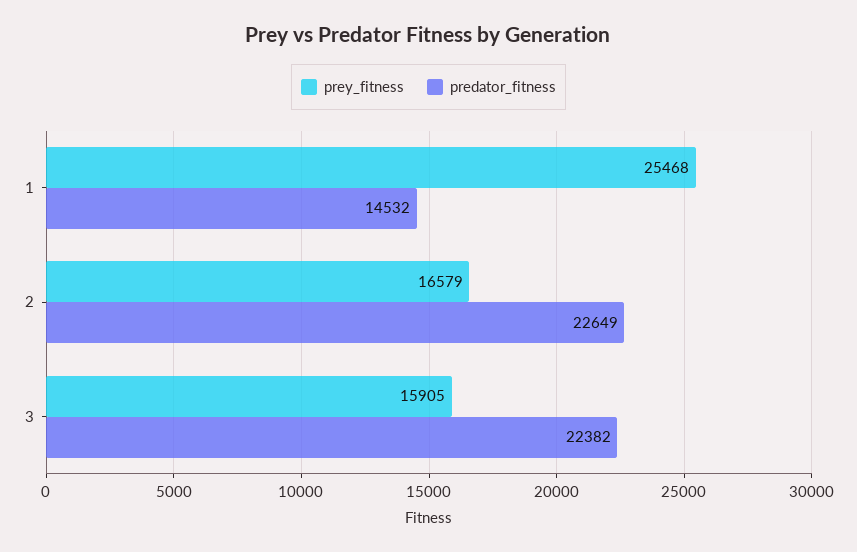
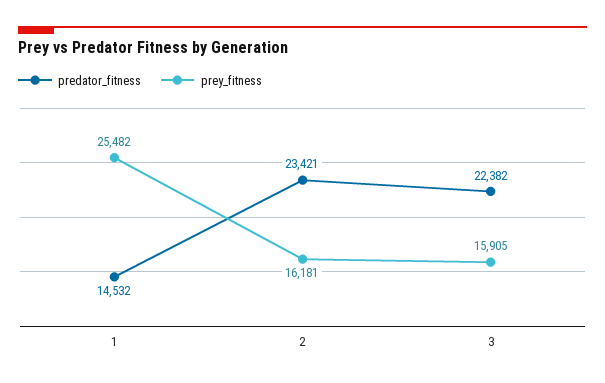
  {
    "prey_fitness": {
-     "1": 25468,
+     "1": 25482,
-     "2": 16579,
+     "2": 16181,
      "3": 15905
    },
    "predator_fitness": {
      "1": 14532,
-     "2": 22649,
+     "2": 23421,
      "3": 22382
    }
  }

